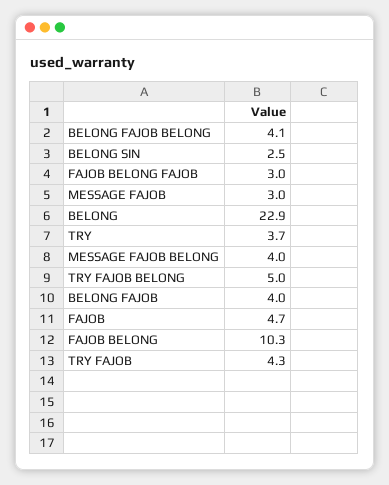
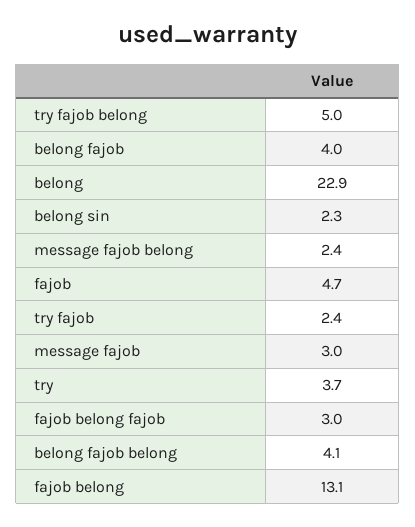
  {
    "BELONG FAJOB BELONG": 4.1,
-   "BELONG SIN": 2.5,
+   "BELONG SIN": 2.3,
    "FAJOB BELONG FAJOB": 3,
    "MESSAGE FAJOB": 3,
    "BELONG": 22.9,
    "TRY": 3.7,
-   "MESSAGE FAJOB BELONG": 4,
+   "MESSAGE FAJOB BELONG": 2.4,
    "TRY FAJOB BELONG": 5,
    "BELONG FAJOB": 4,
    "FAJOB": 4.7,
-   "FAJOB BELONG": 10.3,
+   "FAJOB BELONG": 13.1,
-   "TRY FAJOB": 4.3
+   "TRY FAJOB": 2.4
  }

